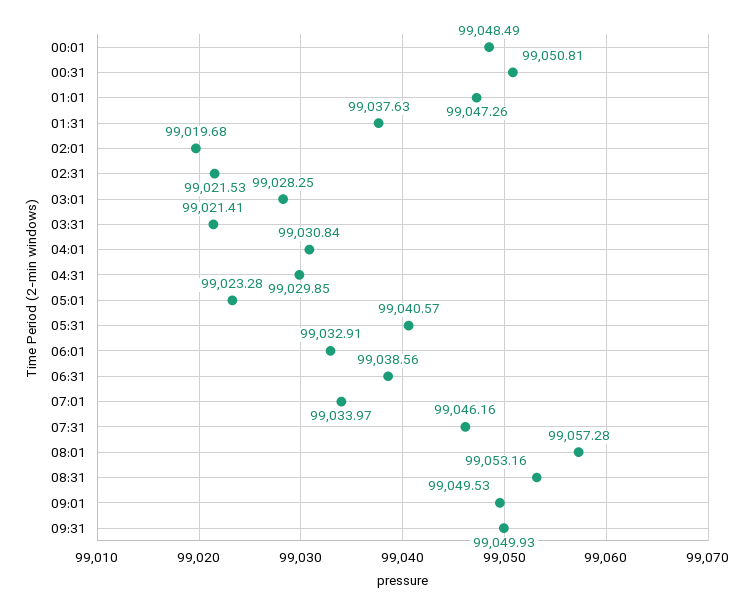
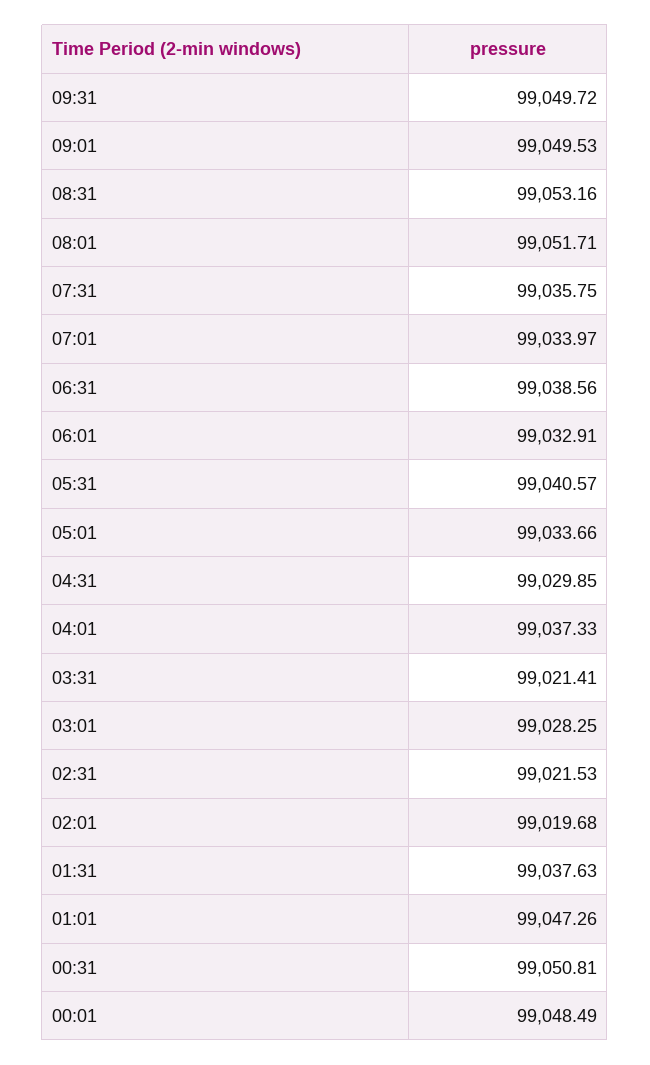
  {
    "00:01": 99048.49,
    "00:31": 99050.81,
    "01:01": 99047.26,
    "01:31": 99037.63,
    "02:01": 99019.68,
    "02:31": 99021.53,
    "03:01": 99028.25,
    "03:31": 99021.41,
-   "04:01": 99030.84,
+   "04:01": 99037.33,
    "04:31": 99029.85,
-   "05:01": 99023.28,
+   "05:01": 99033.66,
    "05:31": 99040.57,
    "06:01": 99032.91,
    "06:31": 99038.56,
    "07:01": 99033.97,
-   "07:31": 99046.16,
+   "07:31": 99035.75,
-   "08:01": 99057.28,
+   "08:01": 99051.71,
    "08:31": 99053.16,
    "09:01": 99049.53,
-   "09:31": 99049.93
+   "09:31": 99049.72
  }

